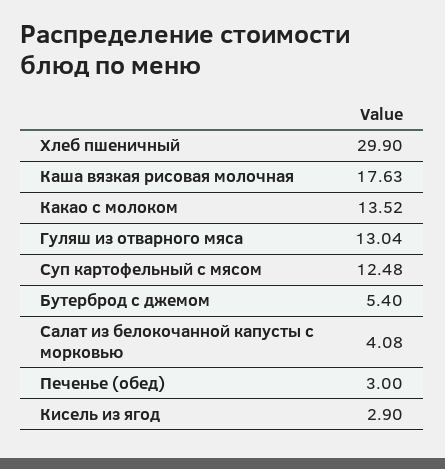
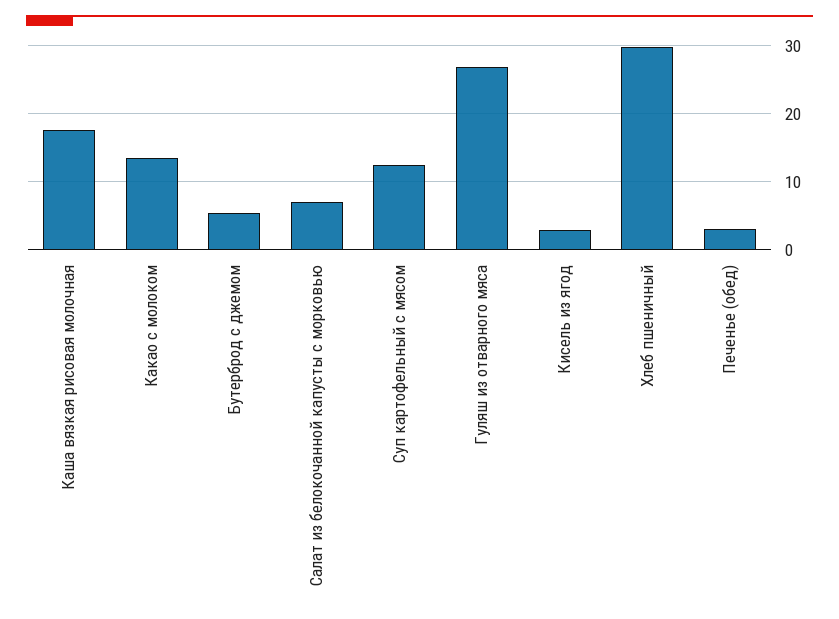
  {
    "Хлеб пшеничный": 29.9,
    "Каша вязкая рисовая молочная": 17.63,
    "Какао с молоком": 13.52,
-   "Гуляш из отварного мяса": 13.04,
+   "Гуляш из отварного мяса": 27,
    "Суп картофельный с мясом": 12.48,
    "Бутерброд с джемом": 5.4,
-   "Салат из белокочанной капусты с морковью": 4.08,
+   "Салат из белокочанной капусты с морковью": 7,
    "Печенье (обед)": 3,
    "Кисель из ягод": 2.9
  }

